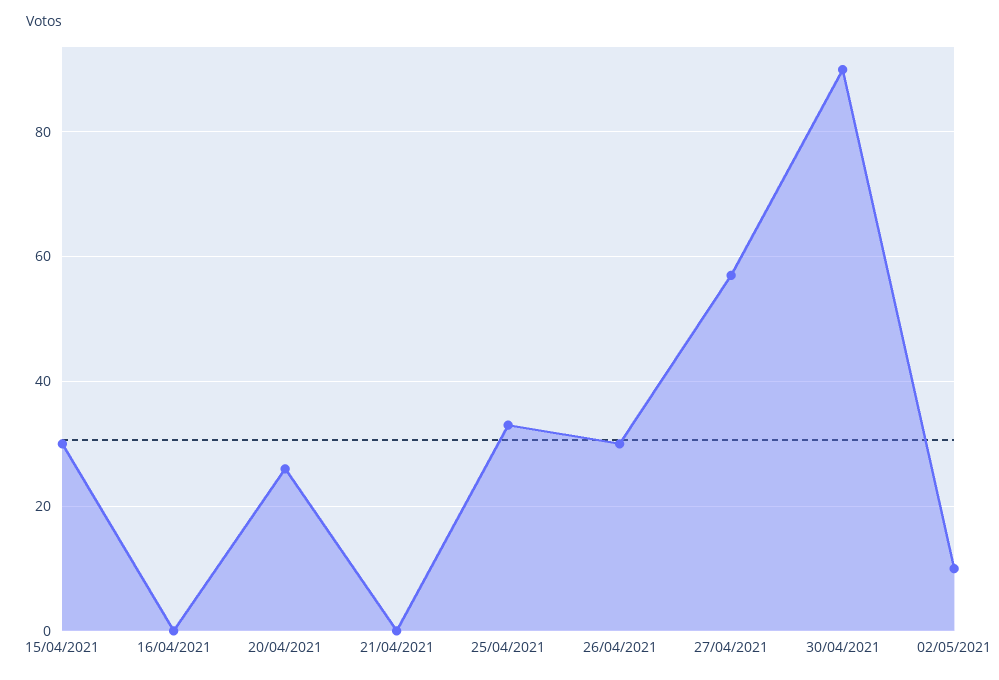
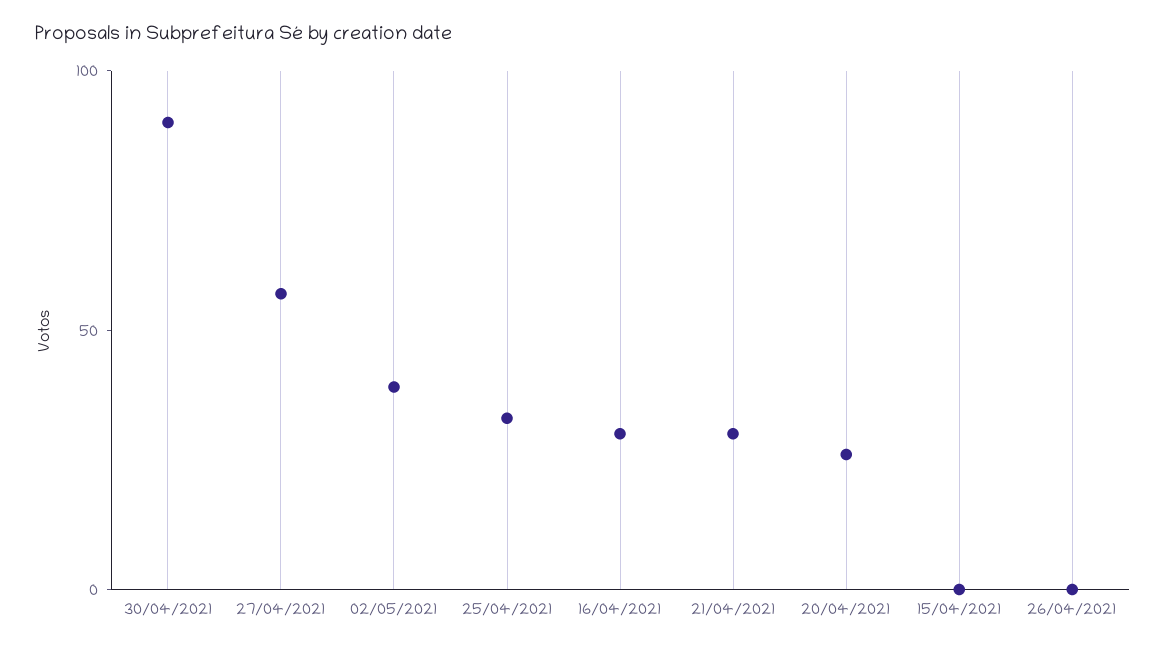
  {
-   "15/04/2021": 30,
+   "15/04/2021": 0,
-   "16/04/2021": 0,
+   "16/04/2021": 30,
    "20/04/2021": 25,
-   "21/04/2021": 0,
+   "21/04/2021": 30,
    "25/04/2021": 35,
-   "26/04/2021": 30,
+   "26/04/2021": 0,
    "27/04/2021": 55,
    "30/04/2021": 90,
-   "02/05/2021": 10
+   "02/05/2021": 40
  }

